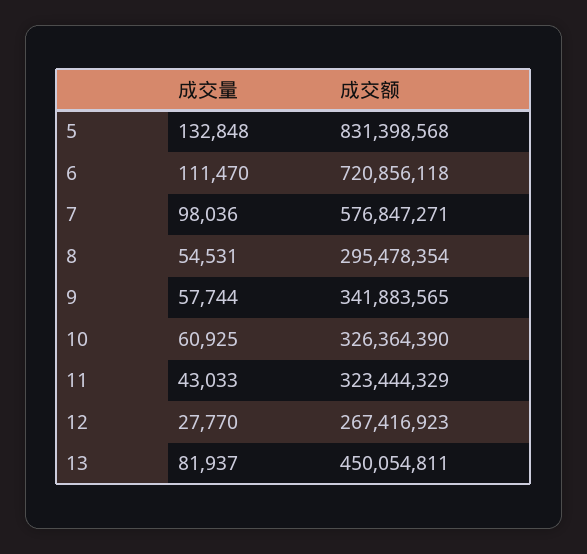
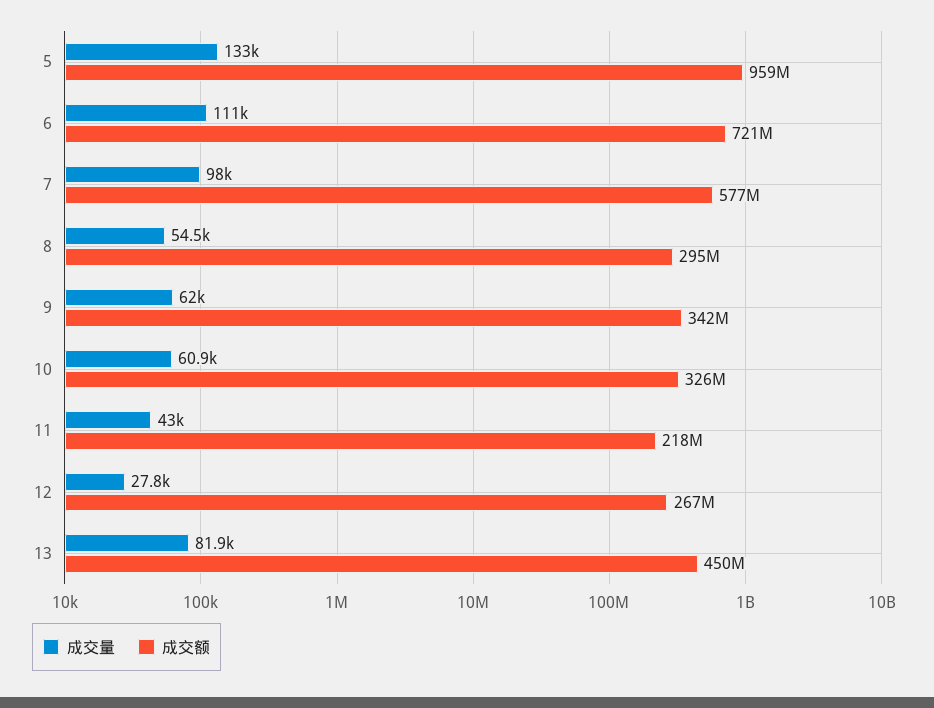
  {
    "成交量": {
      "5": 132848,
      "6": 111470,
      "7": 98036,
      "8": 54531,
-     "9": 57744,
+     "9": 62000,
      "10": 60925,
      "11": 43033,
      "12": 27770,
      "13": 81937
    },
    "成交额": {
-     "5": 831398568,
+     "5": 959000000,
      "6": 720856118,
      "7": 576847271,
      "8": 295478354,
      "9": 341883565,
      "10": 326364390,
-     "11": 323444329,
+     "11": 218000000,
      "12": 267416923,
      "13": 450054811
    }
  }

